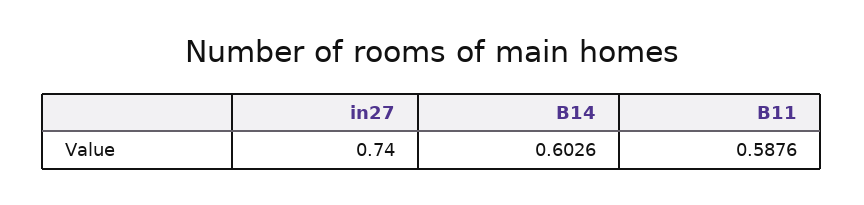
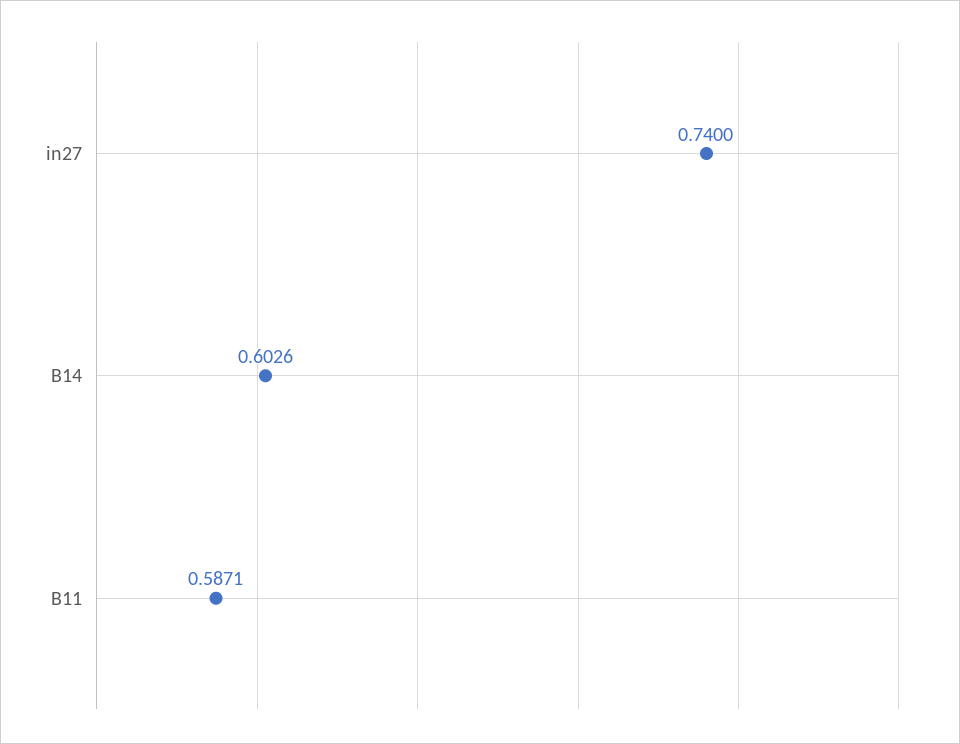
  {
    "in27": 0.74,
    "B14": 0.6026,
-   "B11": 0.5876
+   "B11": 0.5871
  }

